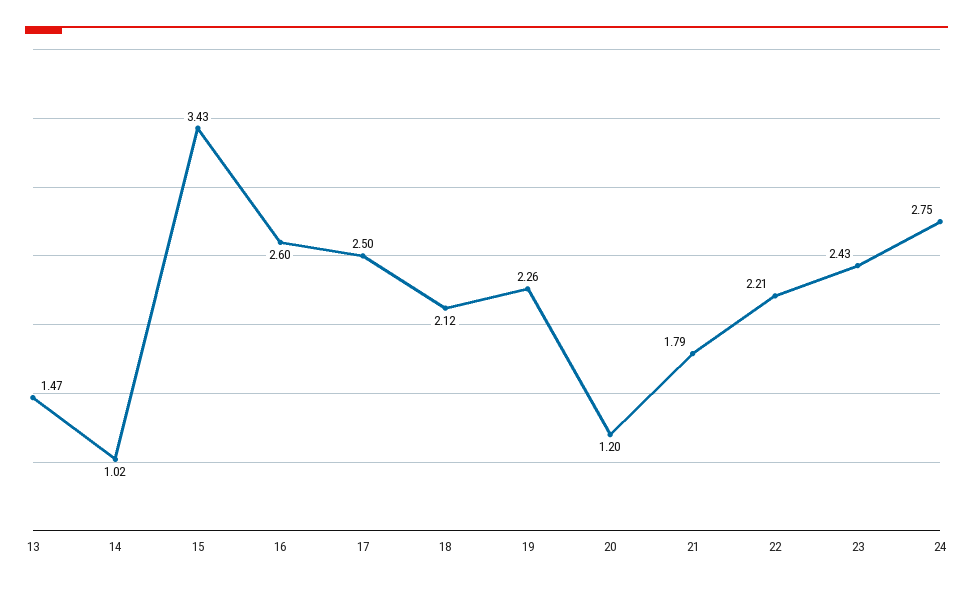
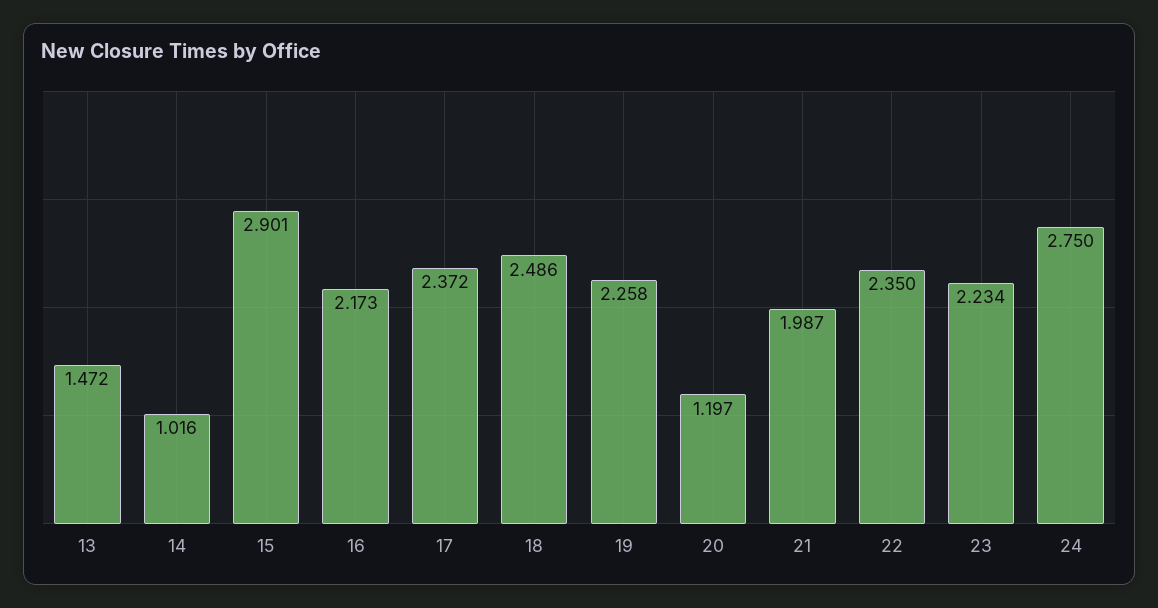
  {
    "13": 1.472,
    "14": 1.016,
-   "15": 3.43,
+   "15": 2.901,
-   "16": 2.6,
+   "16": 2.173,
-   "17": 2.5,
+   "17": 2.372,
-   "18": 2.12,
+   "18": 2.486,
    "19": 2.258,
    "20": 1.197,
-   "21": 1.79,
+   "21": 1.987,
-   "22": 2.21,
+   "22": 2.35,
-   "23": 2.43,
+   "23": 2.234,
    "24": 2.75
  }

